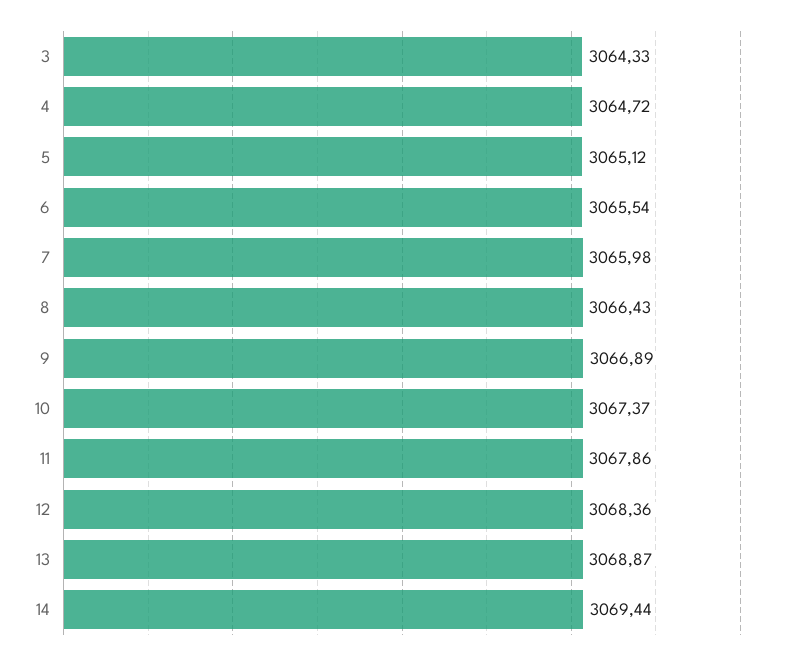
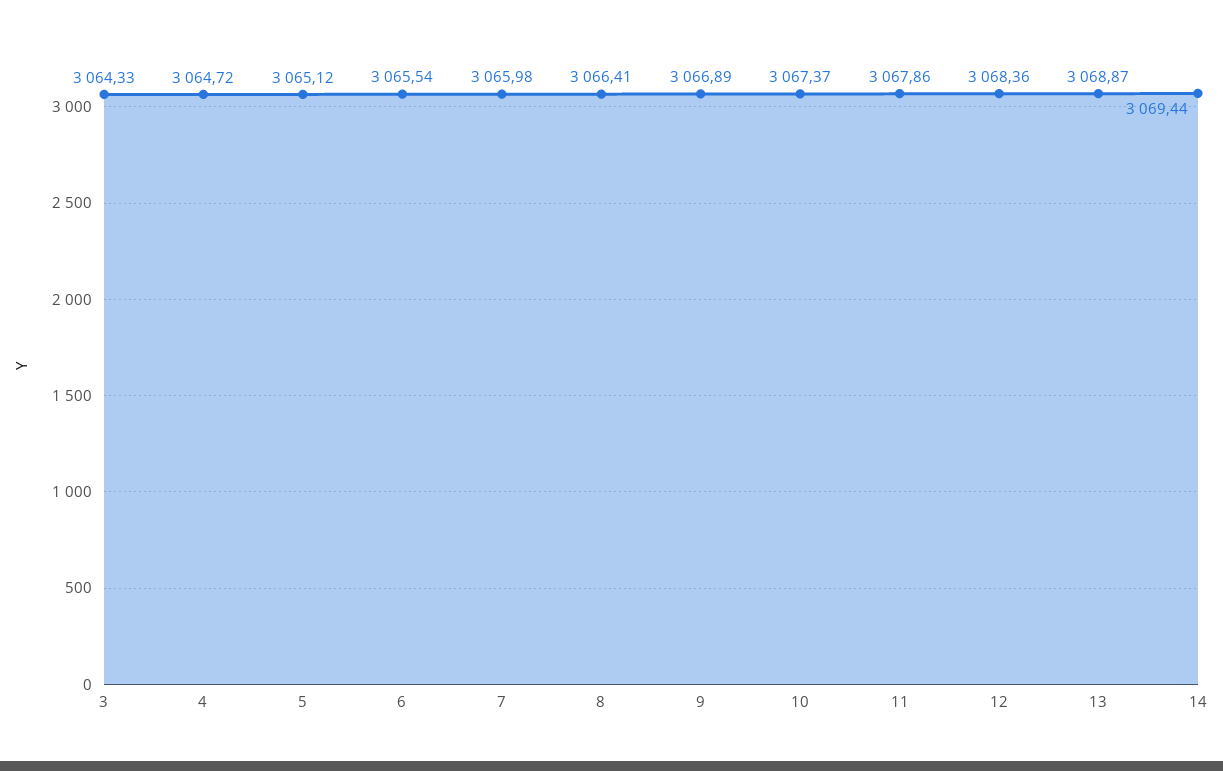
  {
    "3": 3064.33,
    "4": 3064.72,
    "5": 3065.12,
    "6": 3065.54,
    "7": 3065.98,
-   "8": 3066.43,
+   "8": 3066.41,
    "9": 3066.89,
    "10": 3067.37,
    "11": 3067.86,
    "12": 3068.36,
    "13": 3068.87,
    "14": 3069.44
  }

